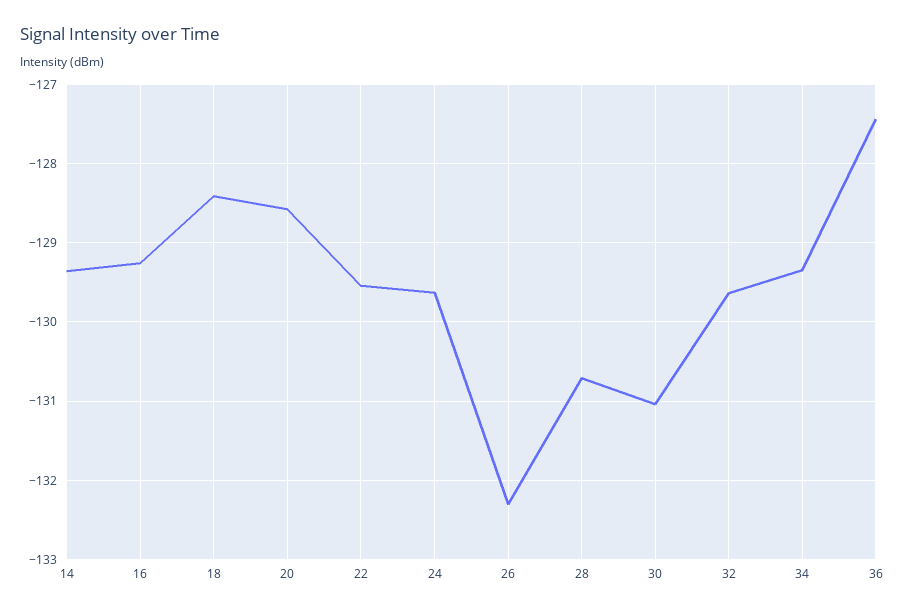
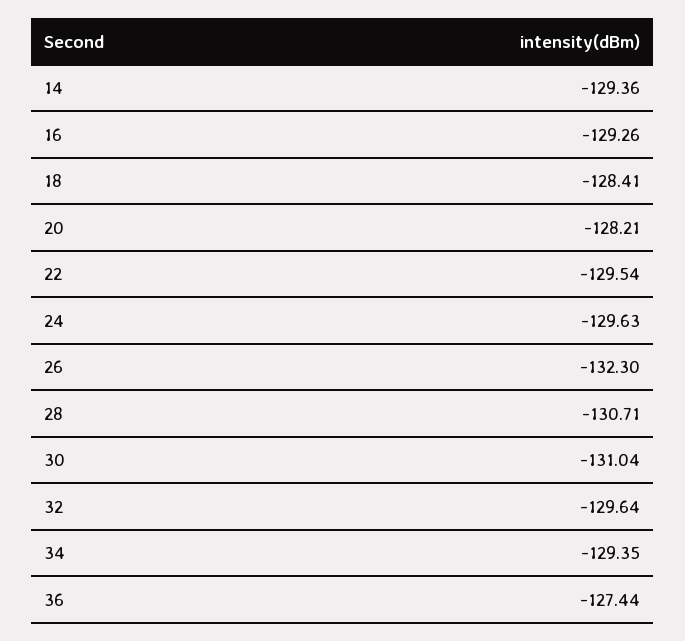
  {
    "14": -129.36,
    "16": -129.26,
    "18": -128.41,
-   "20": -128.6,
+   "20": -128.21,
    "22": -129.54,
    "24": -129.63,
    "26": -132.3,
    "28": -130.71,
    "30": -131.04,
    "32": -129.64,
    "34": -129.35,
    "36": -127.44
  }

